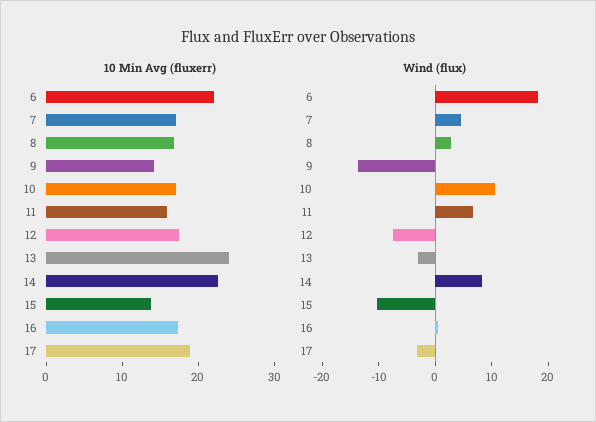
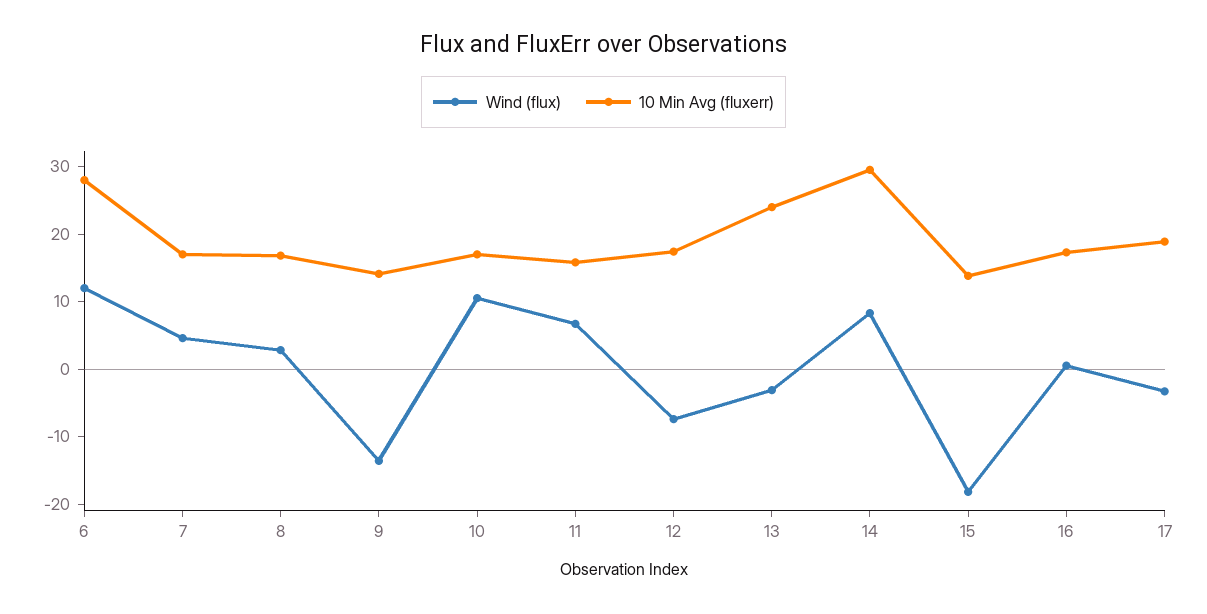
  {
    "10 Min Avg (fluxerr)": {
-     "6": 22,
+     "6": 28,
      "7": 18,
      "8": 16,
      "9": 14,
      "10": 18,
      "11": 16,
      "12": 18,
      "13": 24,
-     "14": 22,
+     "14": 30,
      "15": 14,
      "16": 18,
      "17": 18
    },
    "Wind (flux)": {
-     "6": 18,
+     "6": 12,
      "7": 4,
      "8": 2,
      "9": -14,
      "10": 10,
      "11": 6,
      "12": -8,
      "13": -4,
      "14": 8,
-     "15": -10,
+     "15": -18,
      "16": 0,
      "17": -4
    }
  }

